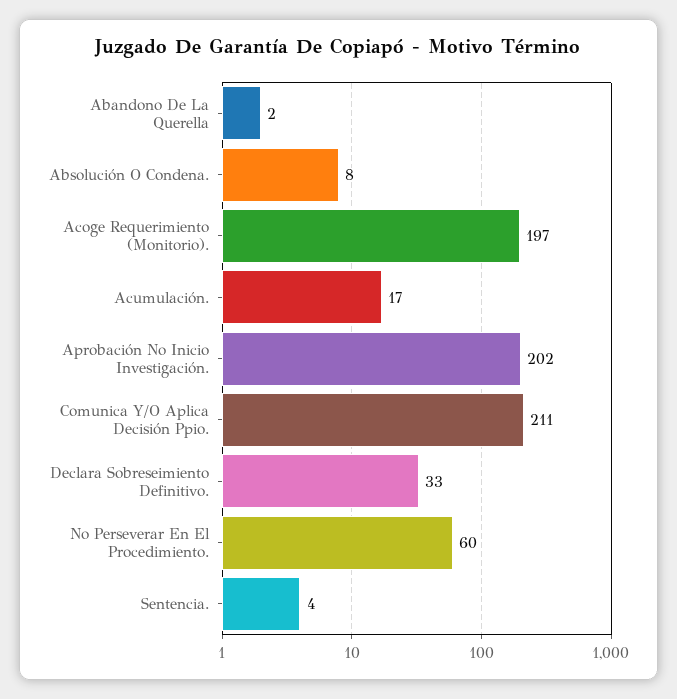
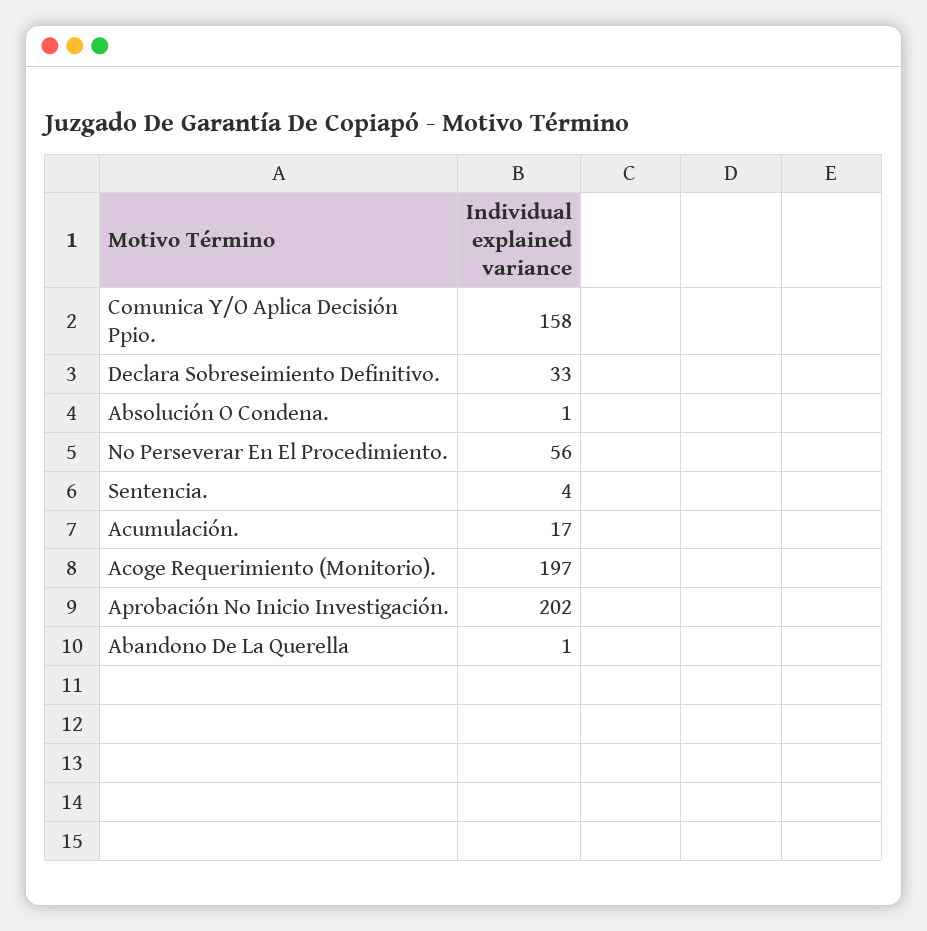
  {
-   "Abandono De La Querella": 2,
+   "Abandono De La Querella": 1,
-   "Absolución O Condena.": 8,
+   "Absolución O Condena.": 1,
    "Acoge Requerimiento (Monitorio).": 197,
    "Acumulación.": 17,
    "Aprobación No Inicio Investigación.": 202,
-   "Comunica Y/O Aplica Decisión Ppio.": 211,
+   "Comunica Y/O Aplica Decisión Ppio.": 158,
    "Declara Sobreseimiento Definitivo.": 33,
-   "No Perseverar En El Procedimiento.": 60,
+   "No Perseverar En El Procedimiento.": 56,
    "Sentencia.": 4
  }

